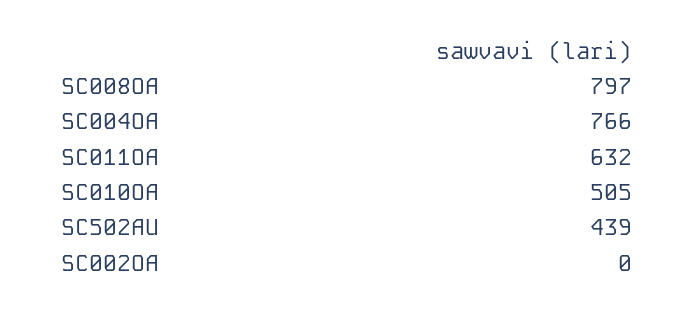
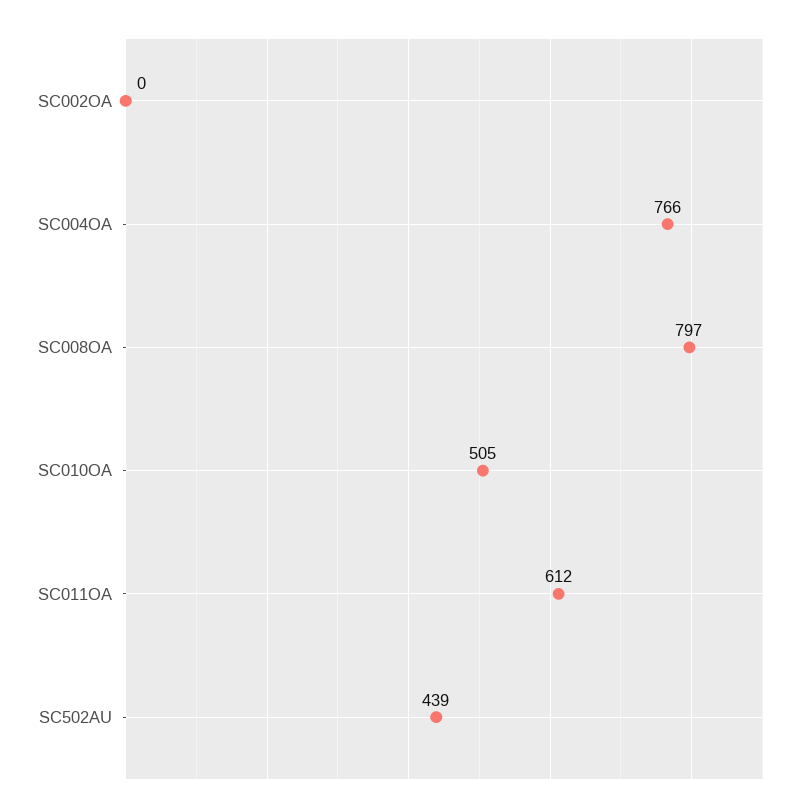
  {
    "SC008OA": 797,
    "SC004OA": 766,
-   "SC011OA": 632,
+   "SC011OA": 612,
    "SC010OA": 505,
    "SC502AU": 439,
    "SC002OA": 0
  }

